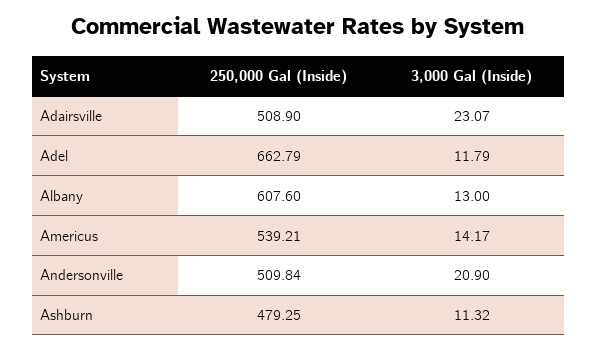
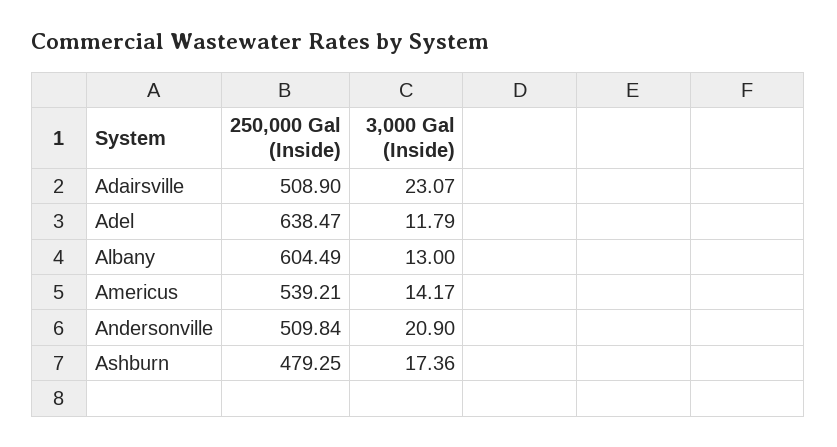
  {
    "250,000 Gal (Inside)": {
      "Adairsville": 508.9,
-     "Adel": 662.79,
+     "Adel": 638.47,
-     "Albany": 607.6,
+     "Albany": 604.49,
      "Americus": 539.21,
      "Andersonville": 509.84,
      "Ashburn": 479.25
    },
    "3,000 Gal (Inside)": {
      "Adairsville": 23.07,
      "Adel": 11.79,
      "Albany": 13,
      "Americus": 14.17,
      "Andersonville": 20.9,
-     "Ashburn": 11.32
+     "Ashburn": 17.36
    }
  }

